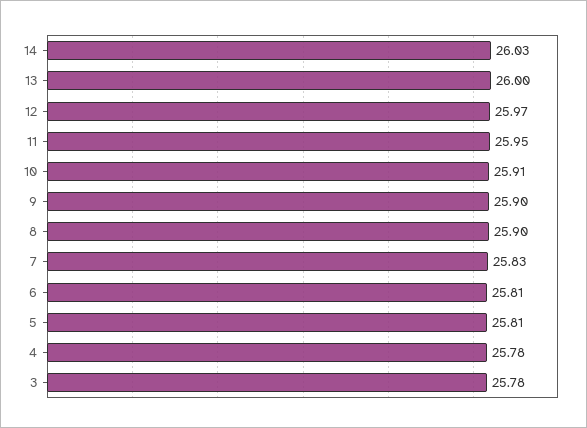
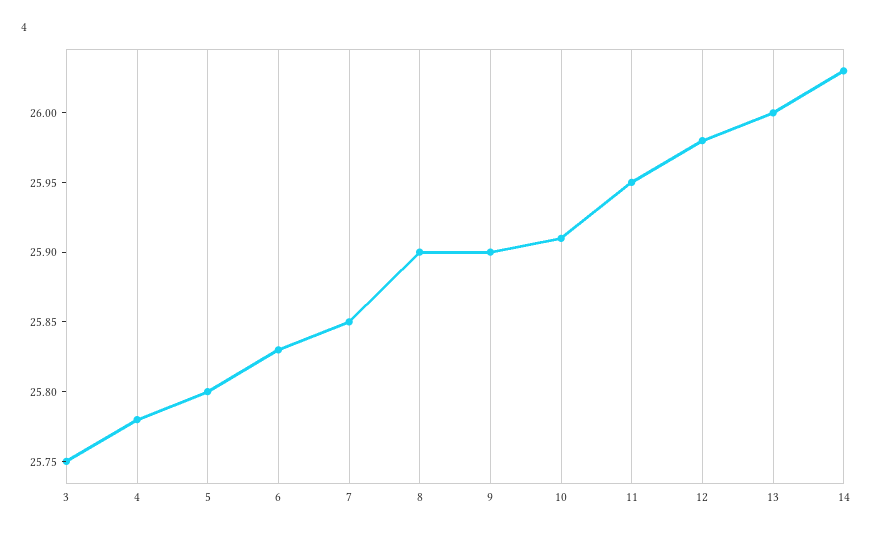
  {
    "14": 26.03,
    "13": 26,
-   "12": 25.97,
+   "12": 25.98,
    "11": 25.95,
    "10": 25.91,
    "9": 25.9,
    "8": 25.9,
-   "7": 25.83,
+   "7": 25.85,
-   "6": 25.81,
+   "6": 25.83,
-   "5": 25.81,
+   "5": 25.8,
    "4": 25.78,
-   "3": 25.78
+   "3": 25.75
  }

